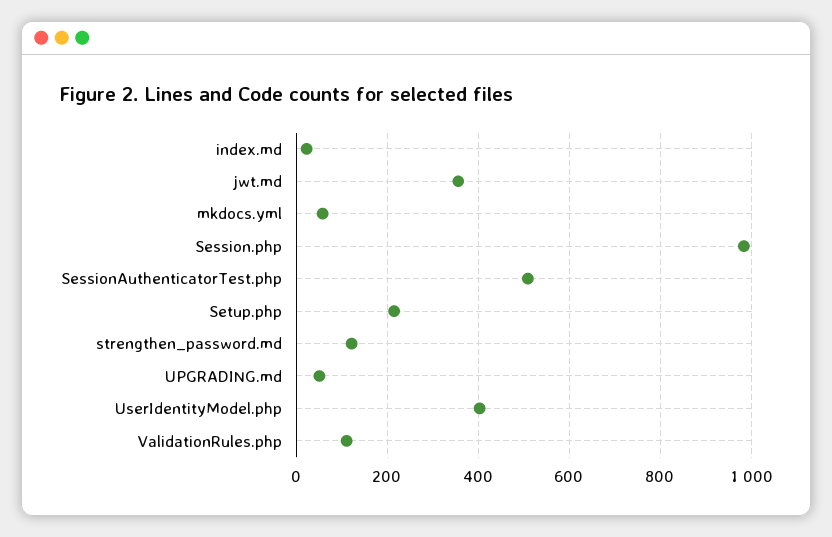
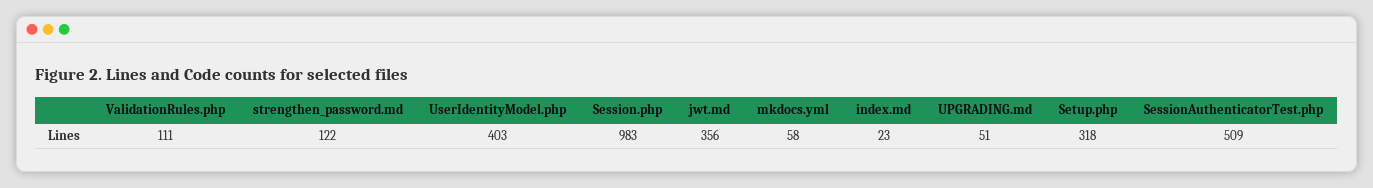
  {
    "index.md": 23,
    "jwt.md": 356,
    "mkdocs.yml": 58,
    "Session.php": 983,
    "SessionAuthenticatorTest.php": 509,
-   "Setup.php": 220,
+   "Setup.php": 318,
    "strengthen_password.md": 122,
    "UPGRADING.md": 51,
    "UserIdentityModel.php": 403,
    "ValidationRules.php": 111
  }

